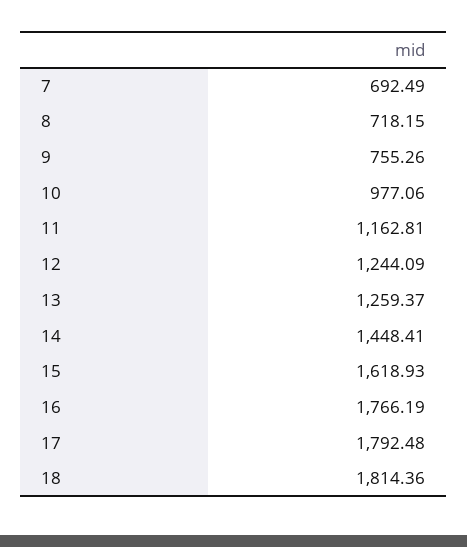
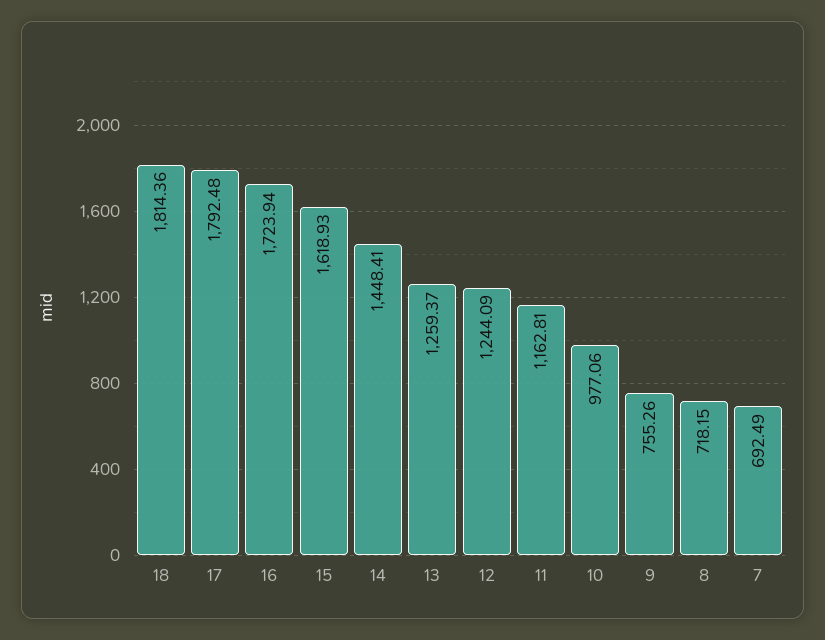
  {
    "7": 692.49,
    "8": 718.15,
    "9": 755.26,
    "10": 977.06,
    "11": 1162.81,
    "12": 1244.09,
    "13": 1259.37,
    "14": 1448.41,
    "15": 1618.93,
-   "16": 1766.19,
+   "16": 1723.94,
    "17": 1792.48,
    "18": 1814.36
  }

